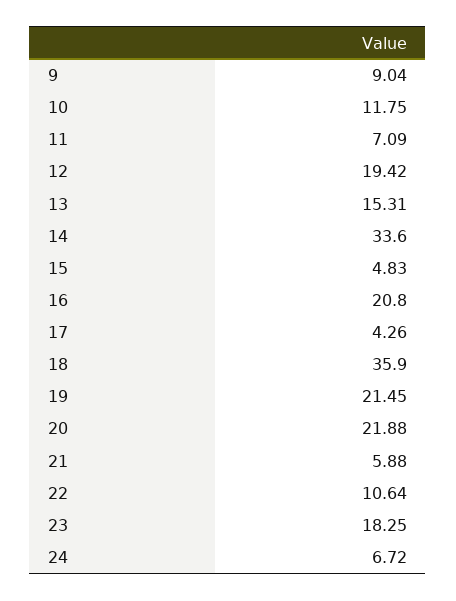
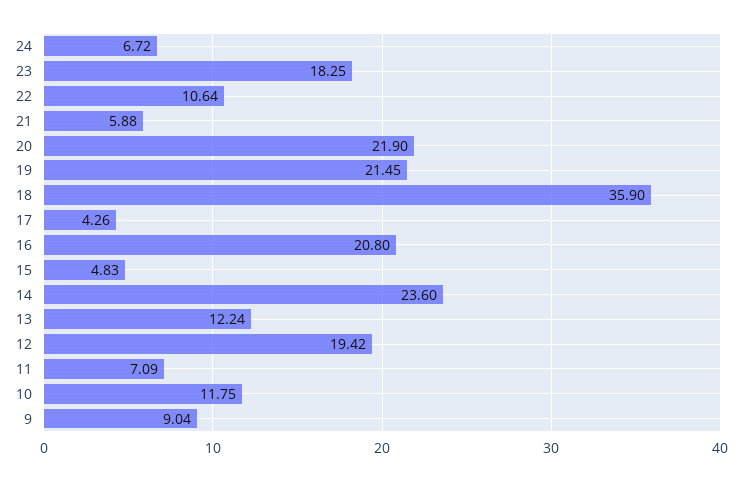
  {
    "9": 9.04,
    "10": 11.75,
    "11": 7.09,
    "12": 19.42,
-   "13": 15.31,
+   "13": 12.24,
-   "14": 33.6,
+   "14": 23.6,
    "15": 4.83,
    "16": 20.8,
    "17": 4.26,
    "18": 35.9,
    "19": 21.45,
-   "20": 21.88,
+   "20": 21.9,
    "21": 5.88,
    "22": 10.64,
    "23": 18.25,
    "24": 6.72
  }

